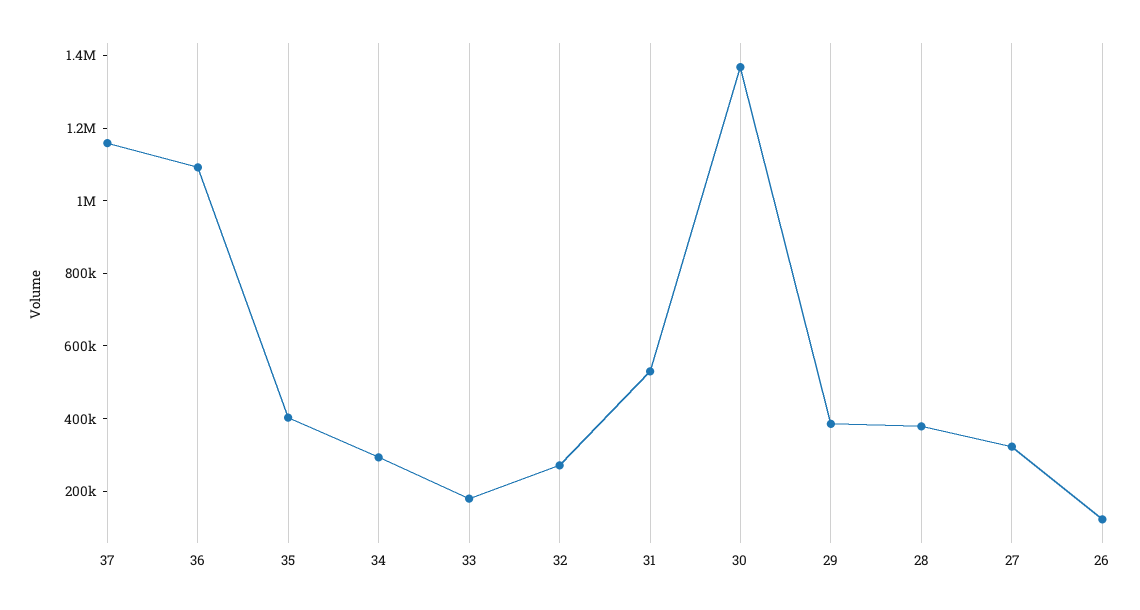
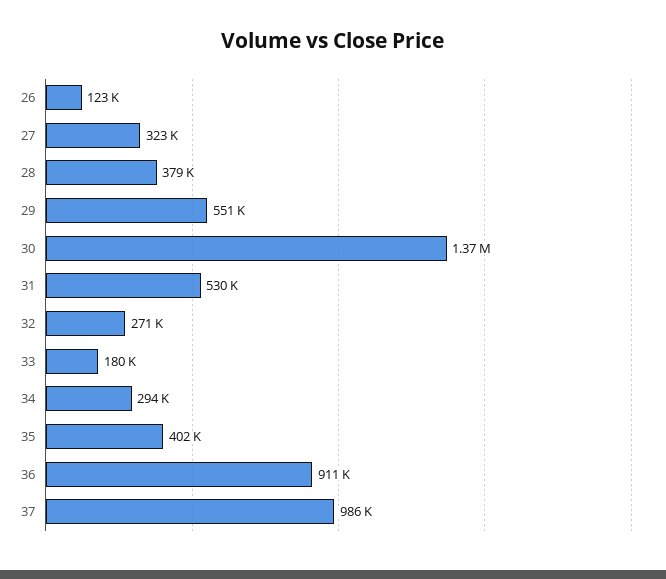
  {
-   "37": 1150000,
+   "37": 986000,
-   "36": 1100000,
+   "36": 911000,
    "35": 402000,
    "34": 294000,
    "33": 180000,
    "32": 271000,
    "31": 530000,
    "30": 1370000,
-   "29": 400000,
+   "29": 551000,
    "28": 379000,
    "27": 323000,
    "26": 123000
  }

